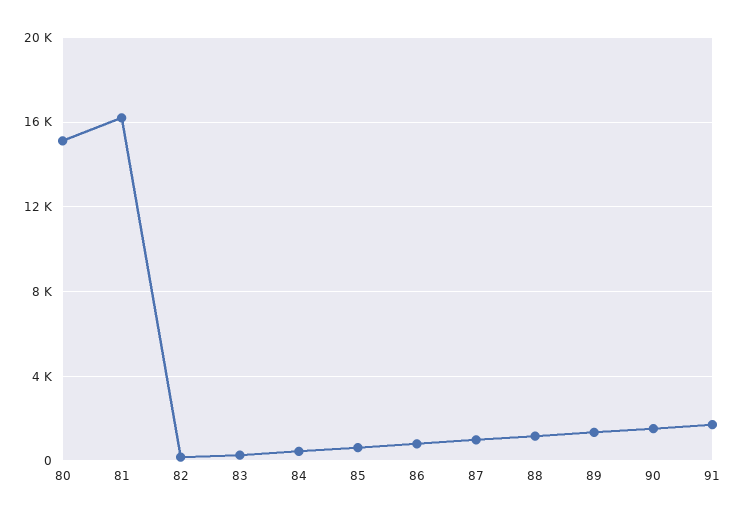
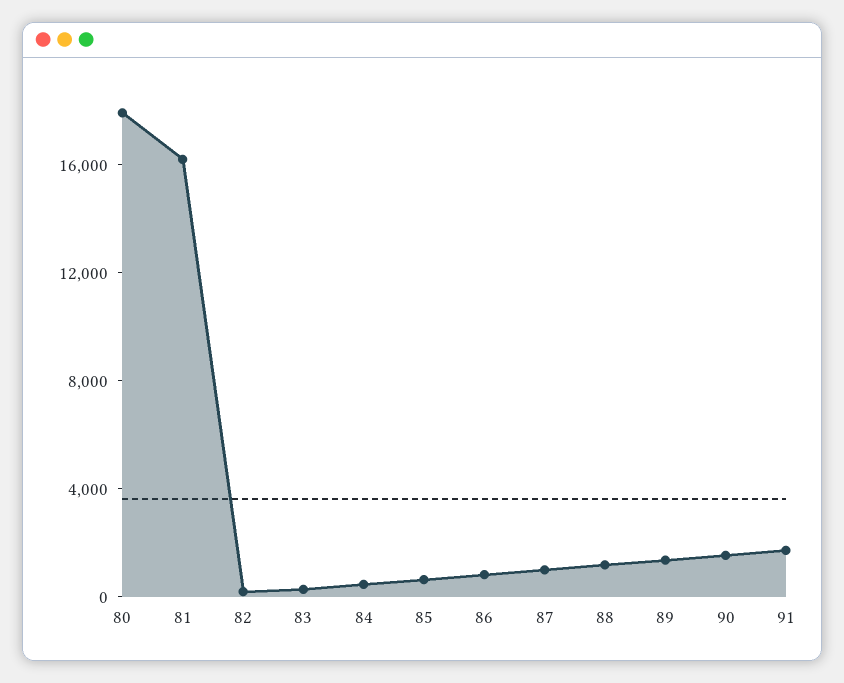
  {
-   "80": 15000,
+   "80": 18000,
    "81": 16000,
    "82": 0,
    "83": 500,
    "84": 500,
    "85": 500,
    "86": 1000,
    "87": 1000,
    "88": 1000,
    "89": 1500,
    "90": 1500,
    "91": 1500
  }

